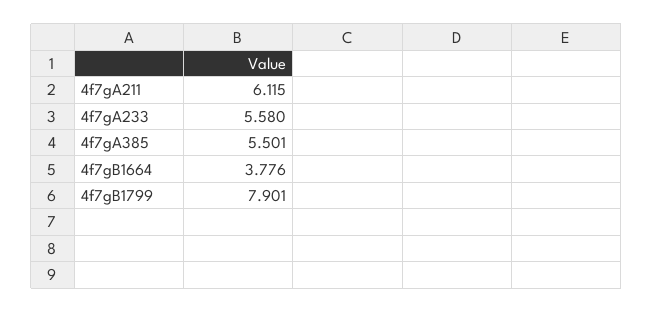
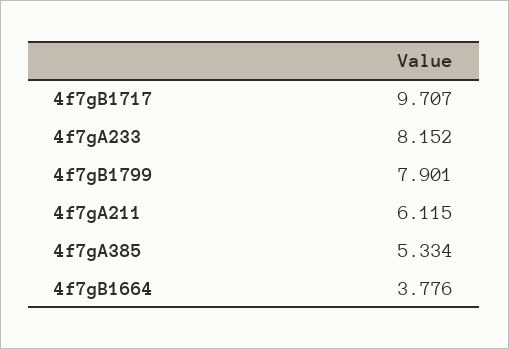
  {
    "4f7gA211": 6.115,
-   "4f7gA233": 5.58,
+   "4f7gA233": 8.152,
-   "4f7gA385": 5.501,
+   "4f7gA385": 5.334,
    "4f7gB1664": 3.776,
-   "4f7gB1799": 7.901
+   "4f7gB1799": 7.901,
+   "4f7gB1717": 9.707
  }

